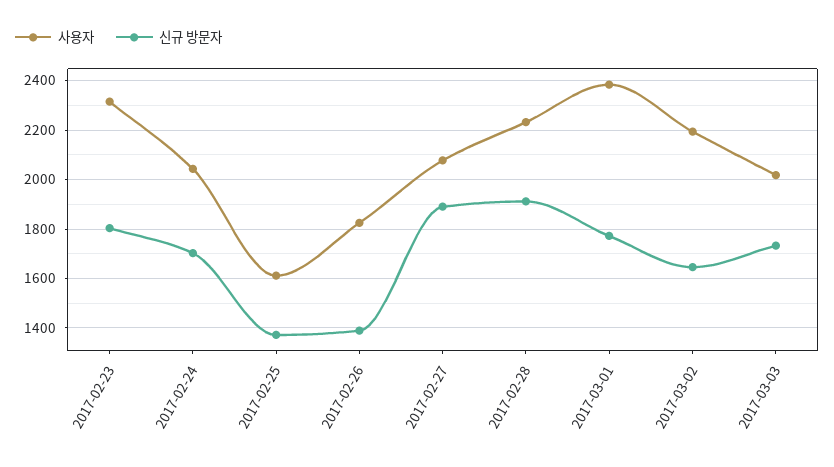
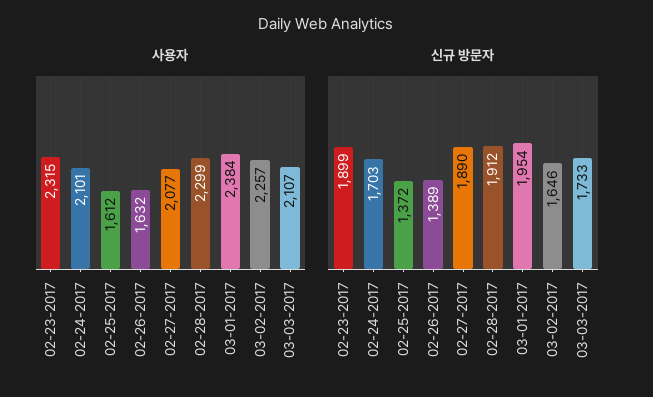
  {
    "사용자": {
      "2017-02-23": 2315,
-     "2017-02-24": 2050,
+     "2017-02-24": 2101,
      "2017-02-25": 1612,
-     "2017-02-26": 1825,
+     "2017-02-26": 1632,
      "2017-02-27": 2077,
-     "2017-02-28": 2225,
+     "2017-02-28": 2299,
      "2017-03-01": 2384,
-     "2017-03-02": 2200,
+     "2017-03-02": 2257,
-     "2017-03-03": 2025
+     "2017-03-03": 2107
    },
    "신규 방문자": {
-     "2017-02-23": 1800,
+     "2017-02-23": 1899,
      "2017-02-24": 1703,
      "2017-02-25": 1372,
      "2017-02-26": 1389,
      "2017-02-27": 1890,
      "2017-02-28": 1912,
-     "2017-03-01": 1775,
+     "2017-03-01": 1954,
      "2017-03-02": 1646,
      "2017-03-03": 1733
    }
  }

